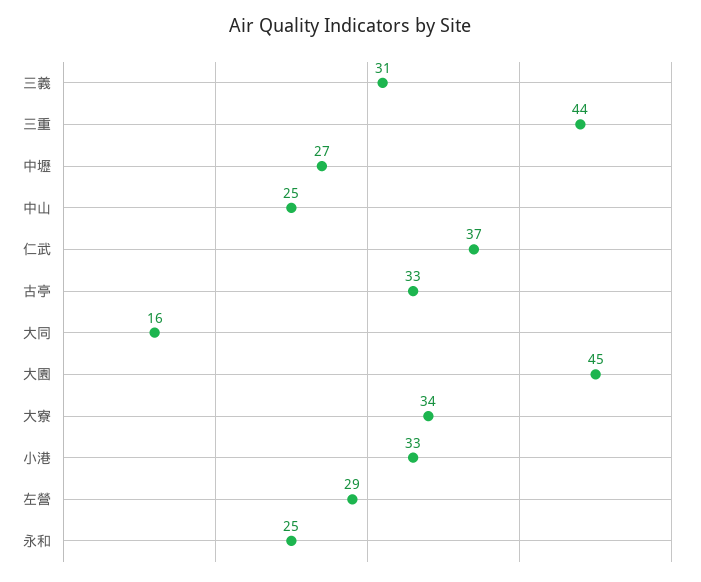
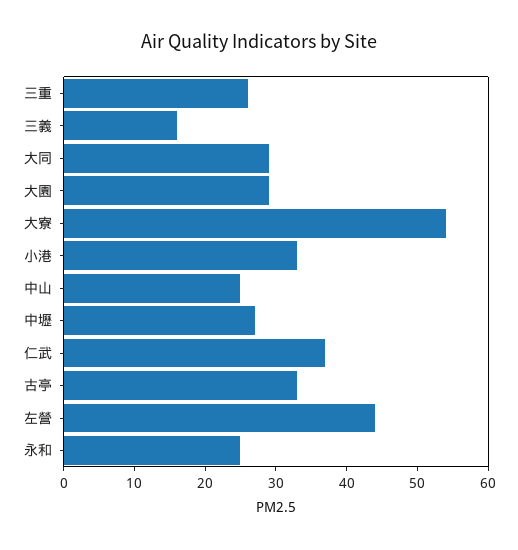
  {
-   "三義": 31,
+   "三義": 15,
-   "三重": 44,
+   "三重": 25,
    "中壢": 27,
    "中山": 25,
    "仁武": 37,
    "古亭": 33,
-   "大同": 16,
+   "大同": 30,
-   "大園": 45,
+   "大園": 30,
-   "大寮": 34,
+   "大寮": 55,
    "小港": 33,
-   "左營": 29,
+   "左營": 45,
    "永和": 25
  }

